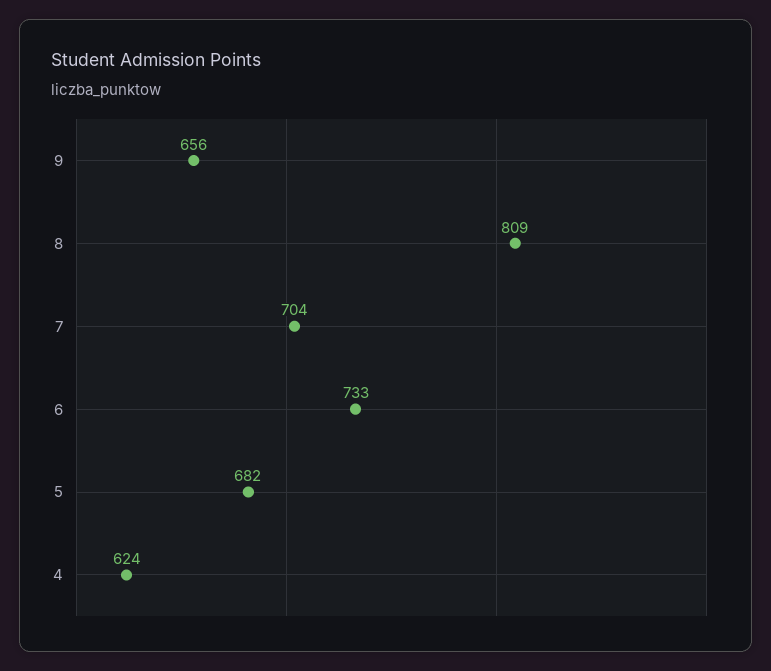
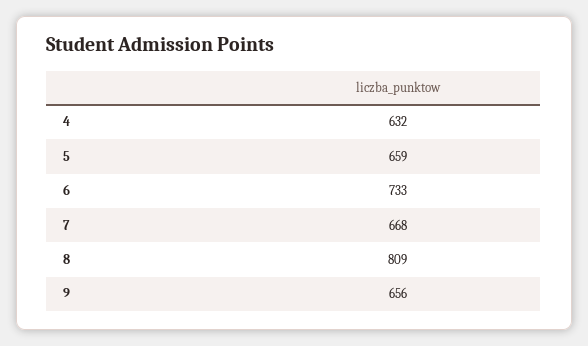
  {
    "9": 656,
    "8": 809,
-   "7": 704,
+   "7": 668,
    "6": 733,
-   "5": 682,
+   "5": 659,
-   "4": 624
+   "4": 632
  }

